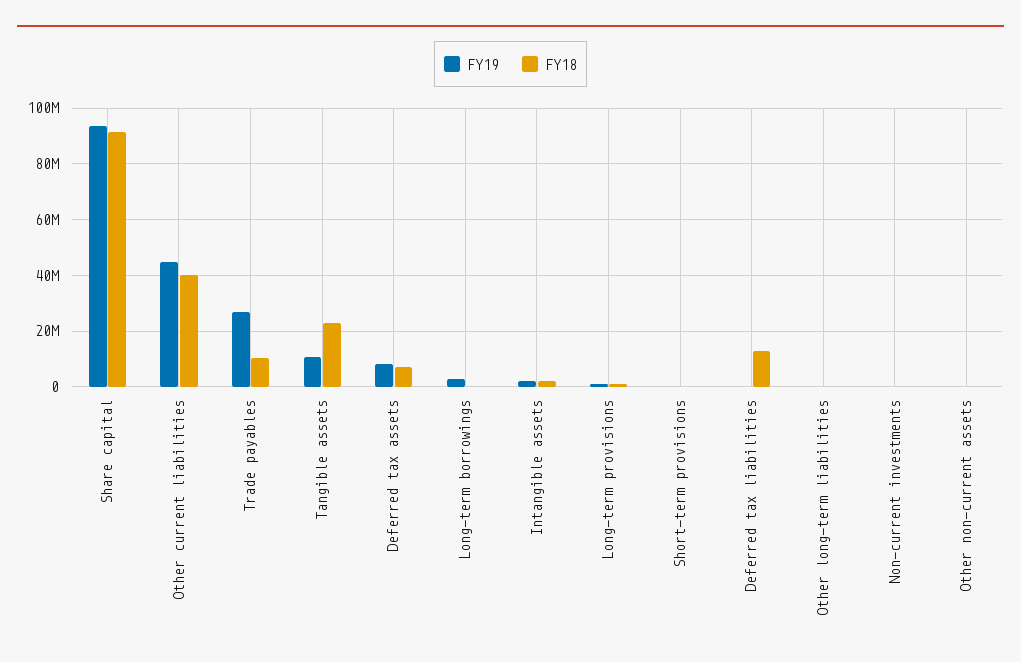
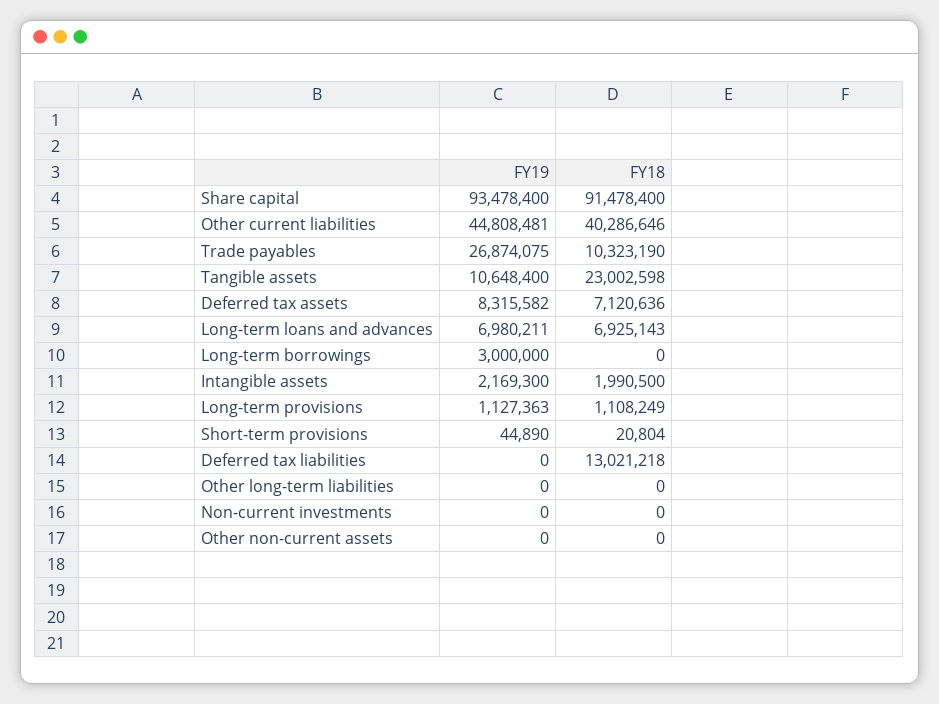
  {
    "FY19": {
      "Share capital": 93478400,
      "Other current liabilities": 44808481,
      "Trade payables": 26874075,
      "Tangible assets": 10648400,
      "Deferred tax assets": 8315582,
      "Long-term borrowings": 3000000,
      "Intangible assets": 2169300,
      "Long-term provisions": 1127363,
      "Short-term provisions": 44890,
      "Deferred tax liabilities": 0,
      "Other long-term liabilities": 0,
      "Non-current investments": 0,
-     "Other non-current assets": 0
+     "Other non-current assets": 0,
+     "Long-term loans and advances": 6980211
    },
    "FY18": {
      "Share capital": 91478400,
      "Other current liabilities": 40286646,
      "Trade payables": 10323190,
      "Tangible assets": 23002598,
      "Deferred tax assets": 7120636,
      "Long-term borrowings": 0,
      "Intangible assets": 1990500,
      "Long-term provisions": 1108249,
      "Short-term provisions": 20804,
      "Deferred tax liabilities": 13021218,
      "Other long-term liabilities": 0,
      "Non-current investments": 0,
-     "Other non-current assets": 0
+     "Other non-current assets": 0,
+     "Long-term loans and advances": 6925143
    }
  }

